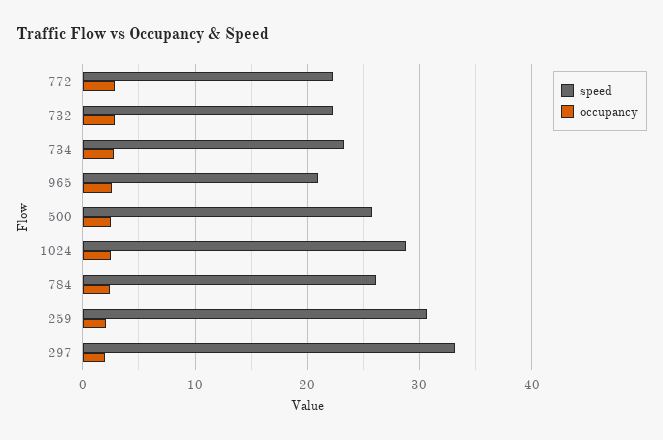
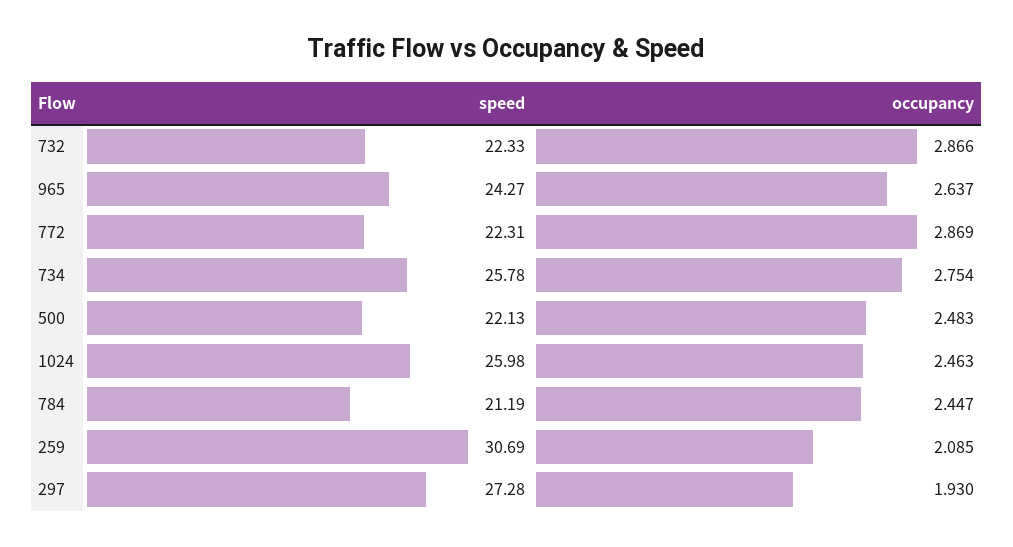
  {
    "speed": {
      "772": 22.31,
      "732": 22.33,
-     "734": 23,
+     "734": 25.78,
-     "965": 21,
+     "965": 24.27,
-     "500": 26,
+     "500": 22.13,
-     "1024": 29,
+     "1024": 25.98,
-     "784": 26,
+     "784": 21.19,
      "259": 30.69,
-     "297": 33
+     "297": 27.28
    },
    "occupancy": {
      "772": 2.869,
      "732": 2.866,
      "734": 2.754,
      "965": 2.637,
      "500": 2.483,
      "1024": 2.463,
      "784": 2.447,
      "259": 2.085,
      "297": 1.93
    }
  }

